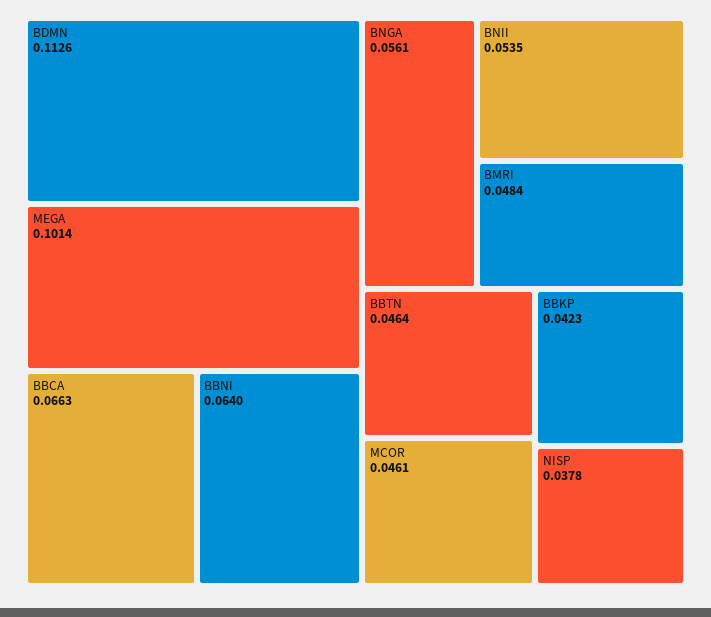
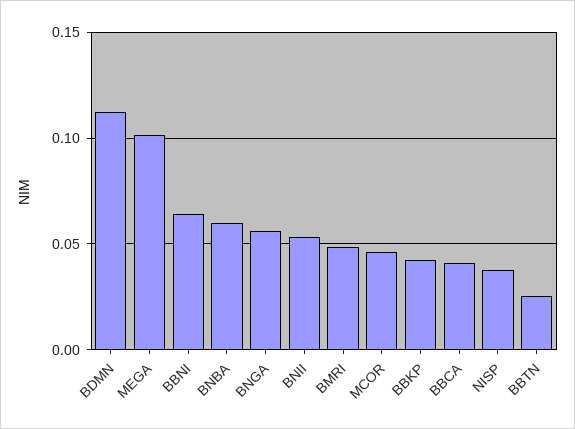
  {
    "BDMN": 0.1126,
    "MEGA": 0.1014,
-   "BBCA": 0.0663,
+   "BBCA": 0.04,
    "BBNI": 0.064,
    "BNGA": 0.0561,
    "BNII": 0.0535,
    "BMRI": 0.0484,
-   "BBTN": 0.0464,
+   "BBTN": 0.025,
    "MCOR": 0.0461,
    "BBKP": 0.0423,
-   "NISP": 0.0378
+   "NISP": 0.0378,
+   "BNBA": 0.06
  }

